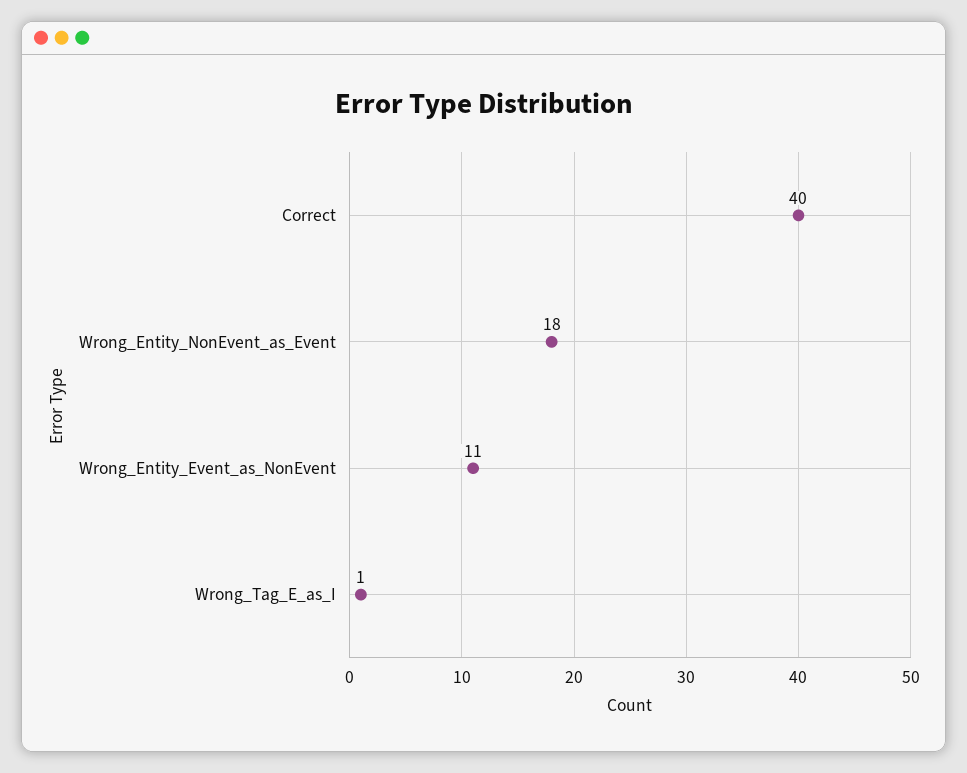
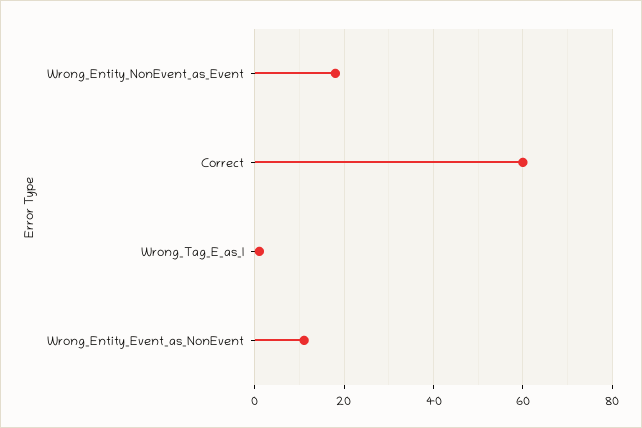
  {
-   "Correct": 40,
+   "Correct": 60,
    "Wrong_Entity_NonEvent_as_Event": 18,
    "Wrong_Entity_Event_as_NonEvent": 11,
    "Wrong_Tag_E_as_I": 1
  }

